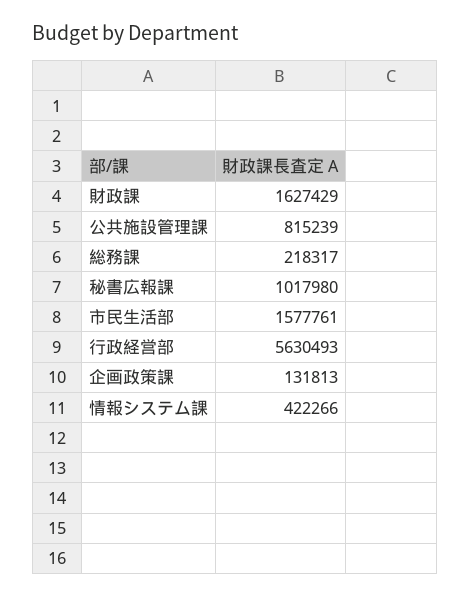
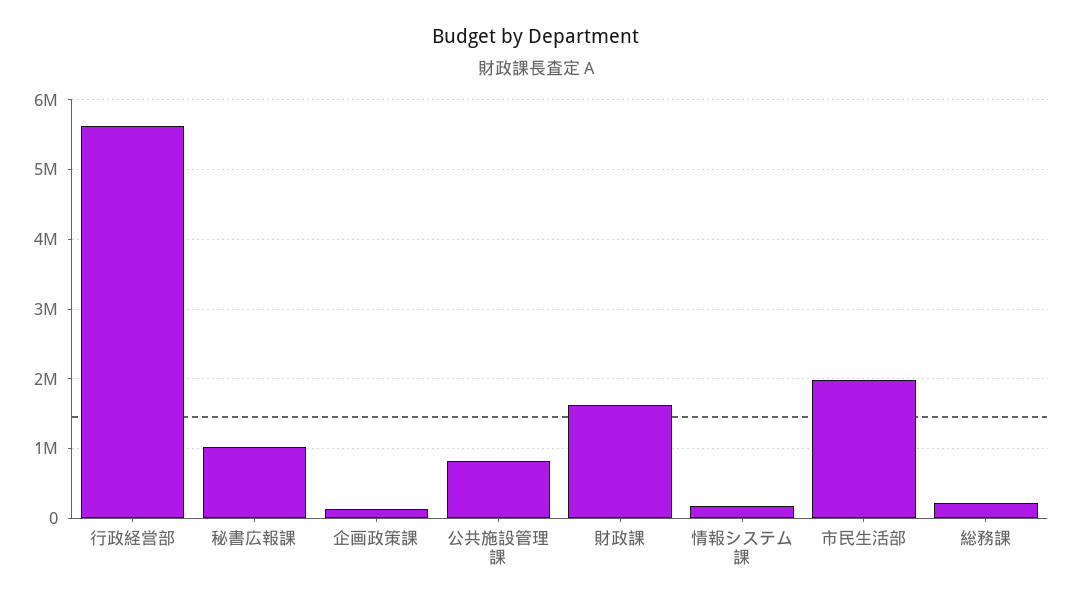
  {
    "財政課": 1627429,
    "公共施設管理課": 815239,
    "総務課": 218317,
    "秘書広報課": 1017980,
-   "市民生活部": 1577761,
+   "市民生活部": 2000000,
    "行政経営部": 5630493,
    "企画政策課": 131813,
-   "情報システム課": 422266
+   "情報システム課": 200000
  }

